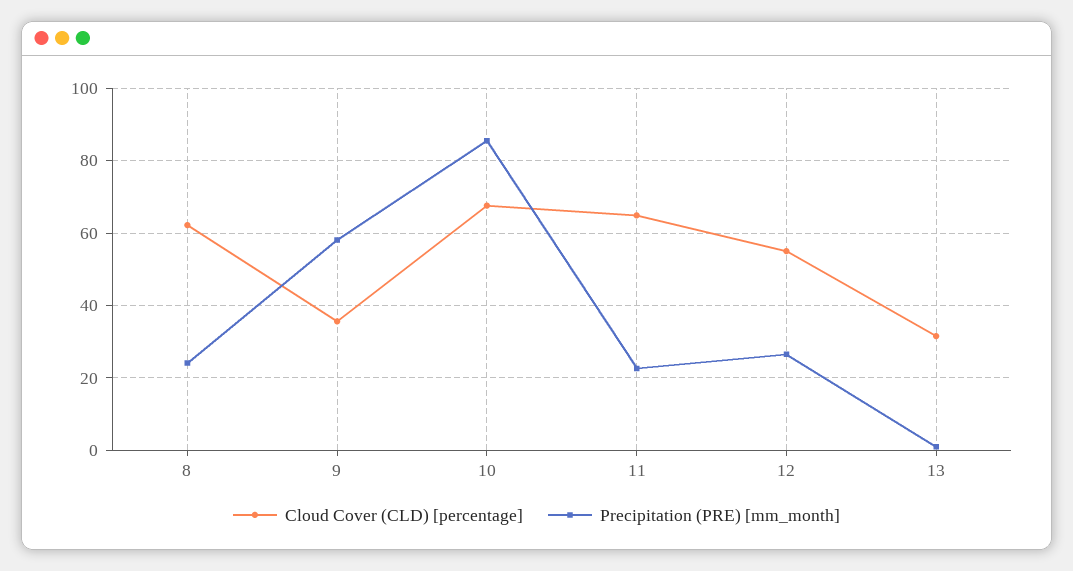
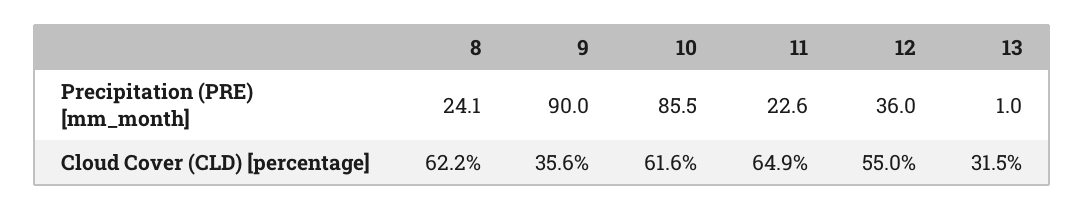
  {
    "Cloud Cover (CLD) [percentage]": {
      "8": 62.2,
      "9": 35.6,
-     "10": 68,
+     "10": 61.6,
      "11": 64.9,
      "12": 55,
      "13": 31.5
    },
    "Precipitation (PRE) [mm_month]": {
      "8": 24.1,
-     "9": 58,
+     "9": 90,
      "10": 85.5,
      "11": 22.6,
-     "12": 26,
+     "12": 36,
      "13": 1
    }
  }

